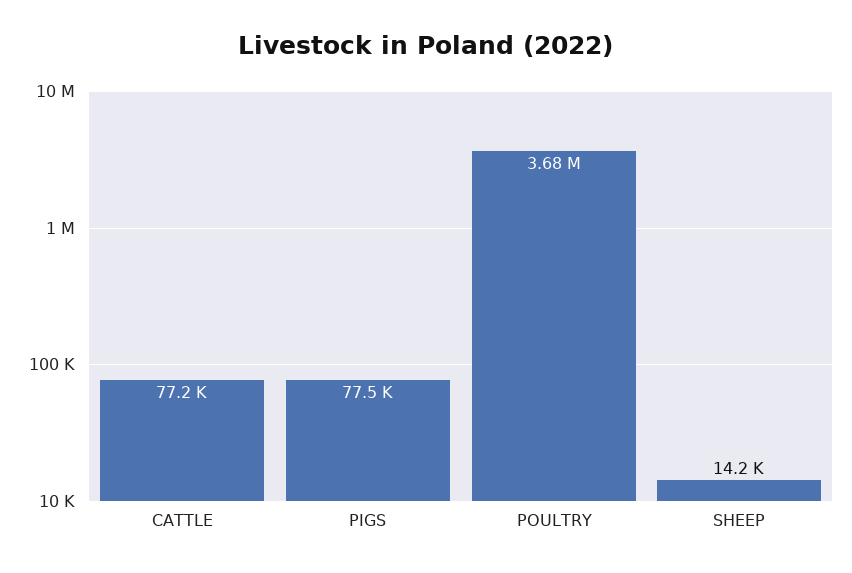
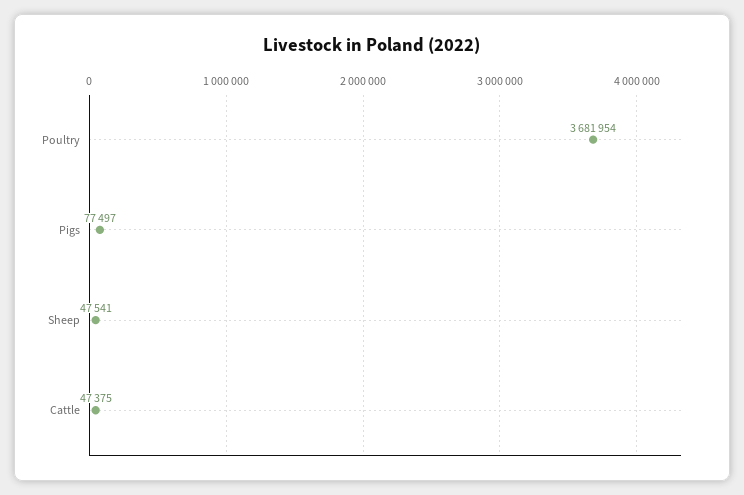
  {
-   "CATTLE": 77200,
+   "CATTLE": 47375,
    "PIGS": 77497,
    "POULTRY": 3681954,
-   "SHEEP": 14200
+   "SHEEP": 47541
  }

